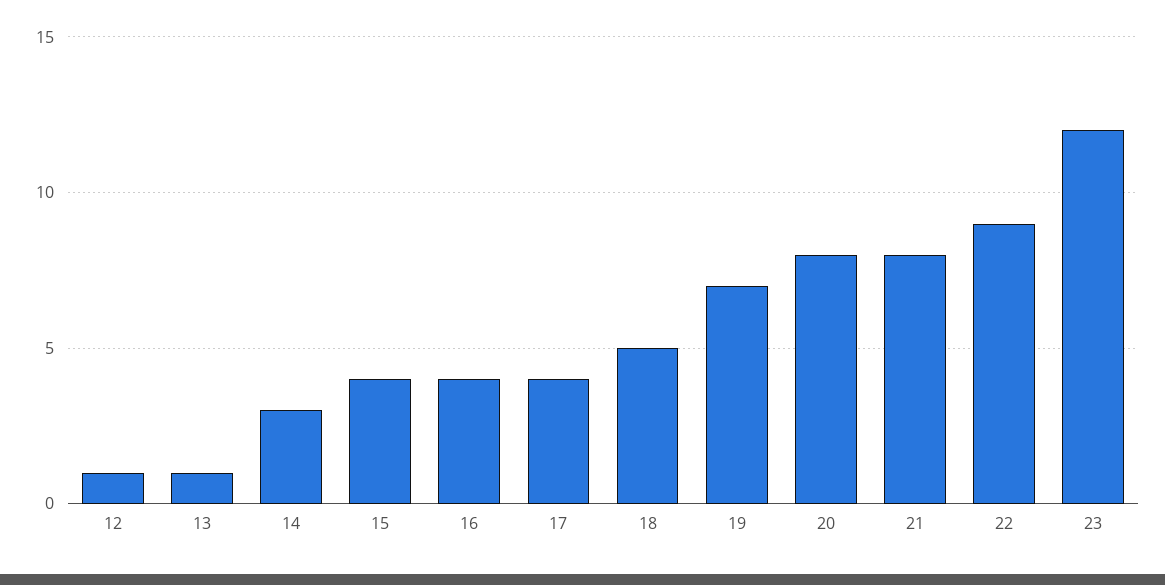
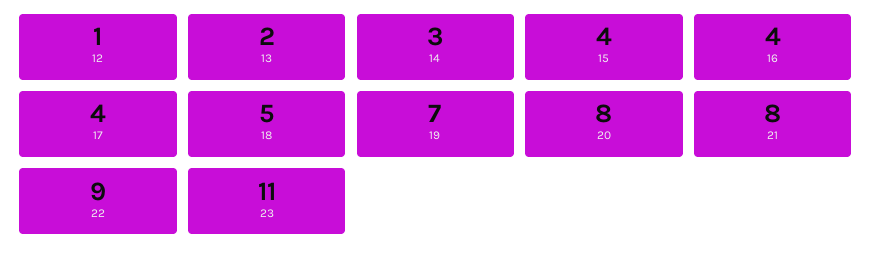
  {
    "12": 1,
-   "13": 1,
+   "13": 2,
    "14": 3,
    "15": 4,
    "16": 4,
    "17": 4,
    "18": 5,
    "19": 7,
    "20": 8,
    "21": 8,
    "22": 9,
-   "23": 12
+   "23": 11
  }

